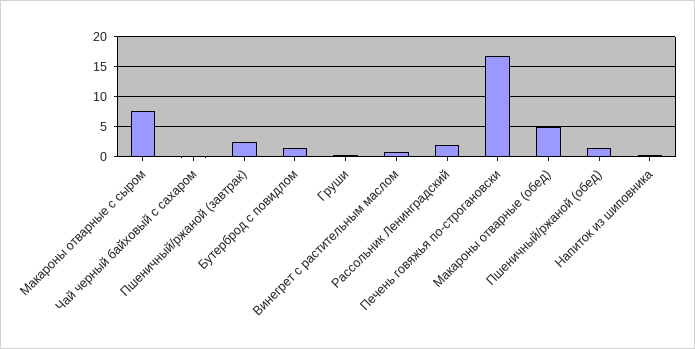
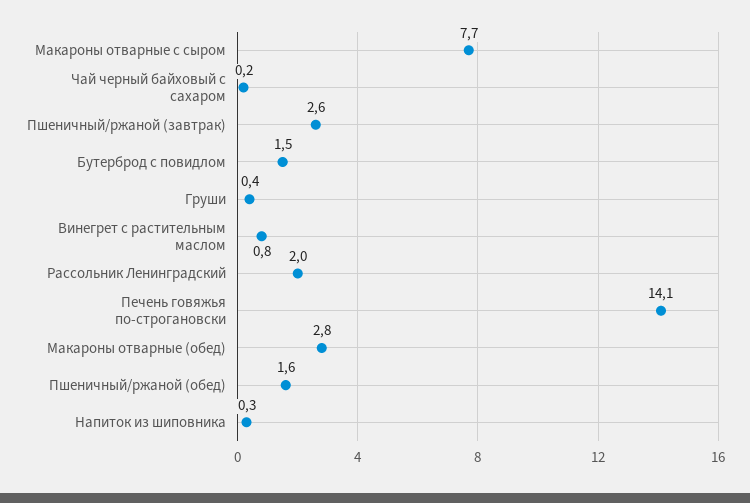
  {
    "Макароны отварные с сыром": 7.7,
    "Чай черный байховый с сахаром": 0.2,
    "Пшеничный/ржаной (завтрак)": 2.6,
    "Бутерброд с повидлом": 1.5,
    "Груши": 0.4,
    "Винегрет с растительным маслом": 0.8,
    "Рассольник Ленинградский": 2,
-   "Печень говяжья по-строгановски": 17,
+   "Печень говяжья по-строгановски": 14.1,
-   "Макароны отварные (обед)": 5,
+   "Макароны отварные (обед)": 2.8,
    "Пшеничный/ржаной (обед)": 1.6,
    "Напиток из шиповника": 0.3
  }

